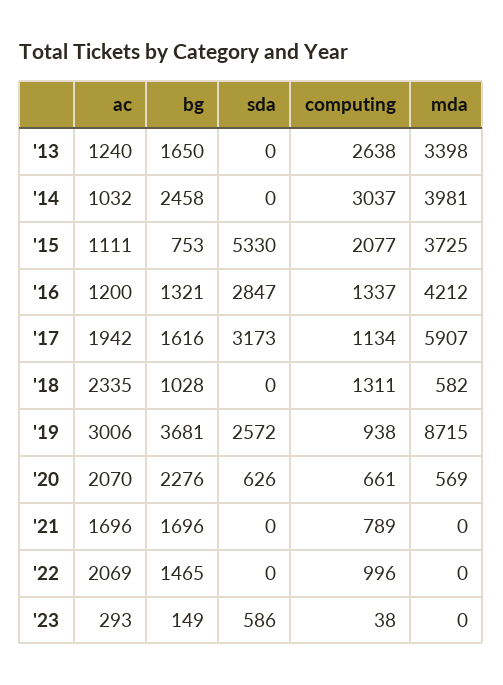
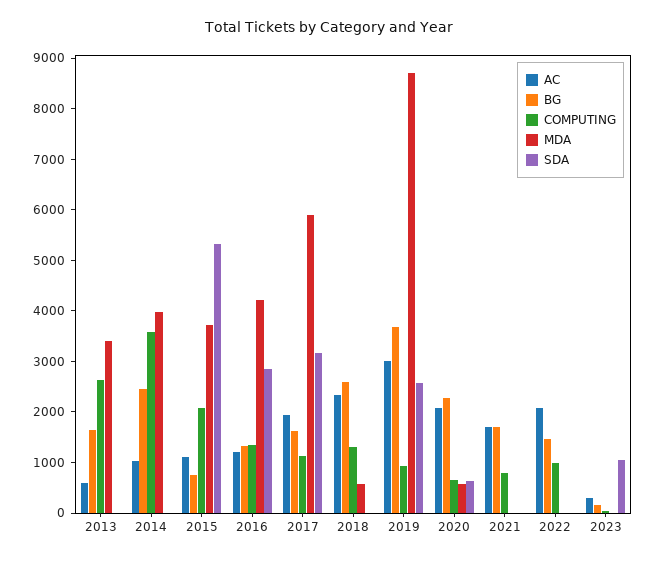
  {
    "ac": {
-     "'13": 1240,
+     "'13": 600,
      "'14": 1032,
      "'15": 1111,
      "'16": 1200,
      "'17": 1942,
      "'18": 2335,
      "'19": 3006,
      "'20": 2070,
      "'21": 1696,
      "'22": 2069,
      "'23": 293
    },
    "bg": {
      "'13": 1650,
      "'14": 2458,
      "'15": 753,
      "'16": 1321,
      "'17": 1616,
-     "'18": 1028,
+     "'18": 2600,
      "'19": 3681,
      "'20": 2276,
      "'21": 1696,
      "'22": 1465,
      "'23": 149
    },
    "sda": {
      "'13": 0,
      "'14": 0,
      "'15": 5330,
      "'16": 2847,
      "'17": 3173,
      "'18": 0,
      "'19": 2572,
      "'20": 626,
      "'21": 0,
      "'22": 0,
-     "'23": 586
+     "'23": 1000
    },
    "computing": {
      "'13": 2638,
-     "'14": 3037,
+     "'14": 3600,
      "'15": 2077,
      "'16": 1337,
      "'17": 1134,
      "'18": 1311,
      "'19": 938,
      "'20": 661,
      "'21": 789,
      "'22": 996,
      "'23": 38
    },
    "mda": {
      "'13": 3398,
      "'14": 3981,
      "'15": 3725,
      "'16": 4212,
      "'17": 5907,
      "'18": 582,
      "'19": 8715,
      "'20": 569,
      "'21": 0,
      "'22": 0,
      "'23": 0
    }
  }

